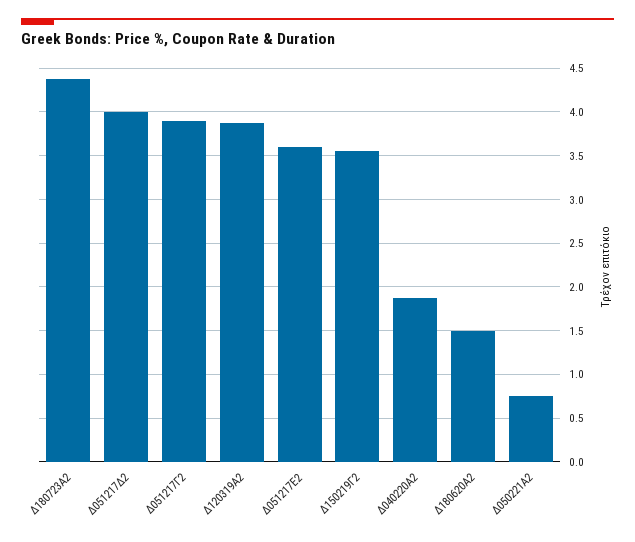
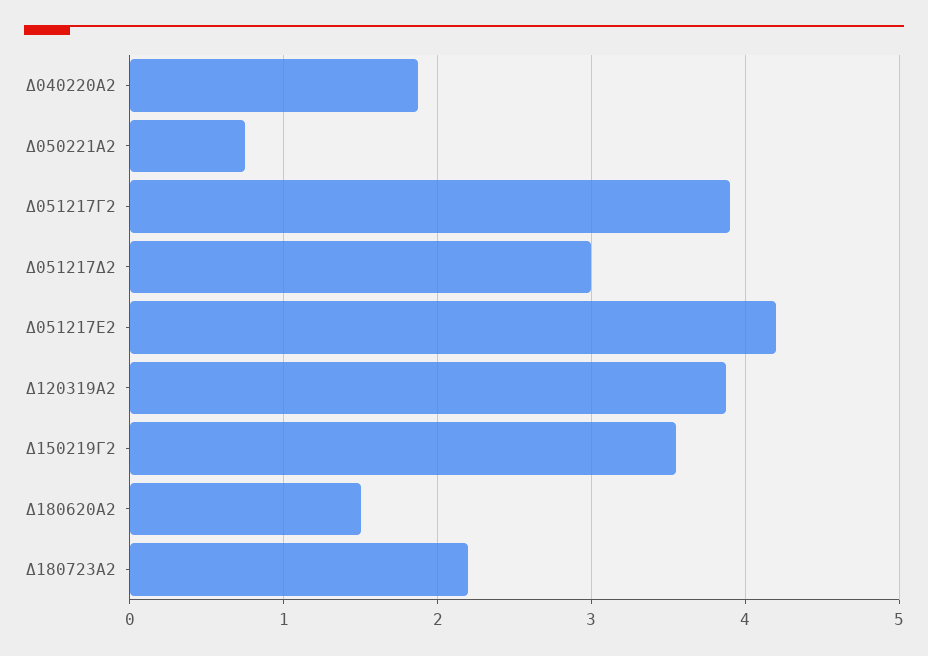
  {
-   "Δ180723Α2": 4.4,
+   "Δ180723Α2": 2.2,
-   "Δ051217Δ2": 4,
+   "Δ051217Δ2": 3,
    "Δ051217Γ2": 3.9,
    "Δ120319Α2": 3.9,
-   "Δ051217Ε2": 3.6,
+   "Δ051217Ε2": 4.2,
    "Δ150219Γ2": 3.6,
    "Δ040220Α2": 1.9,
    "Δ180620Α2": 1.5,
    "Δ050221Α2": 0.8
  }

